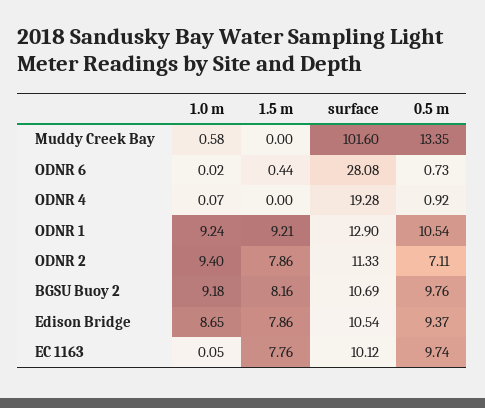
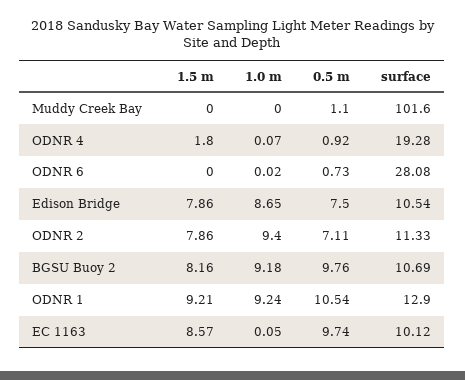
  {
    "1.0 m": {
-     "Muddy Creek Bay": 0.58,
+     "Muddy Creek Bay": 0,
      "ODNR 6": 0.02,
      "ODNR 4": 0.07,
      "ODNR 1": 9.24,
      "ODNR 2": 9.4,
      "BGSU Buoy 2": 9.18,
      "Edison Bridge": 8.65,
      "EC 1163": 0.05
    },
    "1.5 m": {
      "Muddy Creek Bay": 0,
-     "ODNR 6": 0.44,
+     "ODNR 6": 0,
-     "ODNR 4": 0,
+     "ODNR 4": 1.8,
      "ODNR 1": 9.21,
      "ODNR 2": 7.86,
      "BGSU Buoy 2": 8.16,
      "Edison Bridge": 7.86,
-     "EC 1163": 7.76
+     "EC 1163": 8.57
    },
    "surface": {
      "Muddy Creek Bay": 101.6,
      "ODNR 6": 28.08,
      "ODNR 4": 19.28,
      "ODNR 1": 12.9,
      "ODNR 2": 11.33,
      "BGSU Buoy 2": 10.69,
      "Edison Bridge": 10.54,
      "EC 1163": 10.12
    },
    "0.5 m": {
-     "Muddy Creek Bay": 13.35,
+     "Muddy Creek Bay": 1.1,
      "ODNR 6": 0.73,
      "ODNR 4": 0.92,
      "ODNR 1": 10.54,
      "ODNR 2": 7.11,
      "BGSU Buoy 2": 9.76,
-     "Edison Bridge": 9.37,
+     "Edison Bridge": 7.5,
      "EC 1163": 9.74
    }
  }

